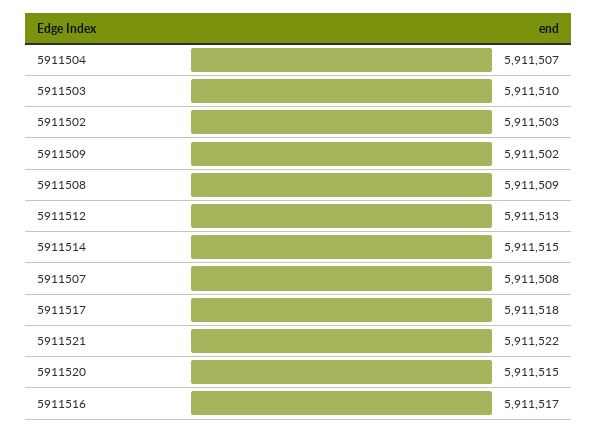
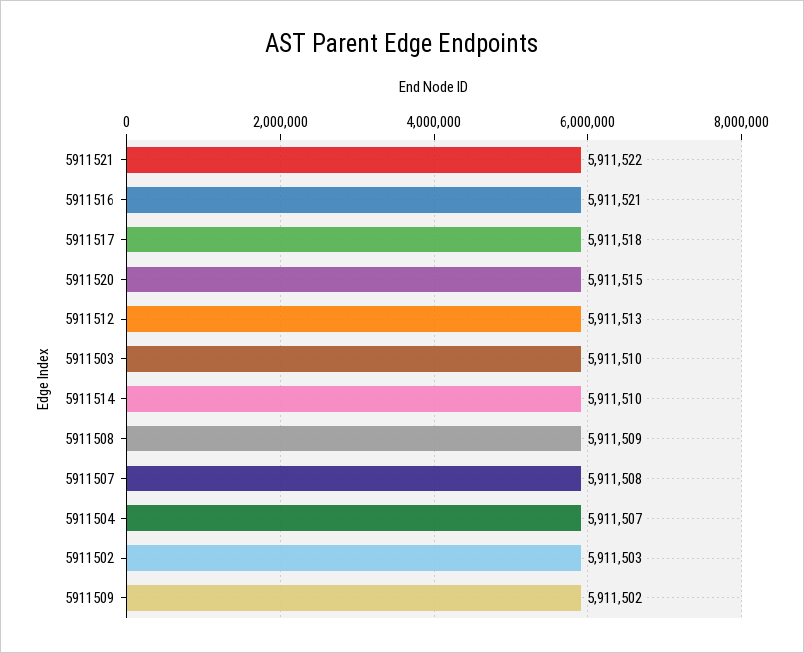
  {
    "5911504": 5911507,
    "5911503": 5911510,
    "5911502": 5911503,
    "5911509": 5911502,
    "5911508": 5911509,
    "5911512": 5911513,
-   "5911514": 5911515,
+   "5911514": 5911510,
    "5911507": 5911508,
    "5911517": 5911518,
    "5911521": 5911522,
    "5911520": 5911515,
-   "5911516": 5911517
+   "5911516": 5911521
  }

